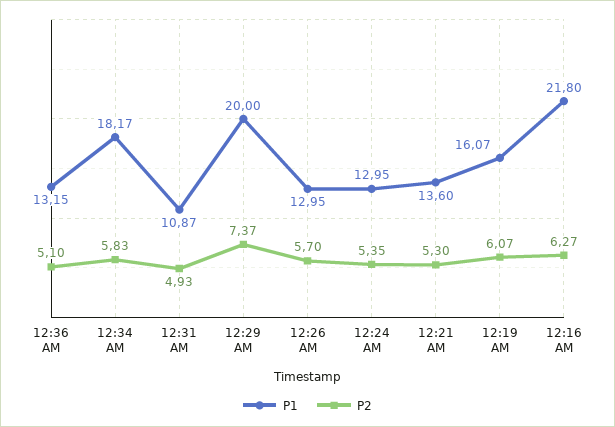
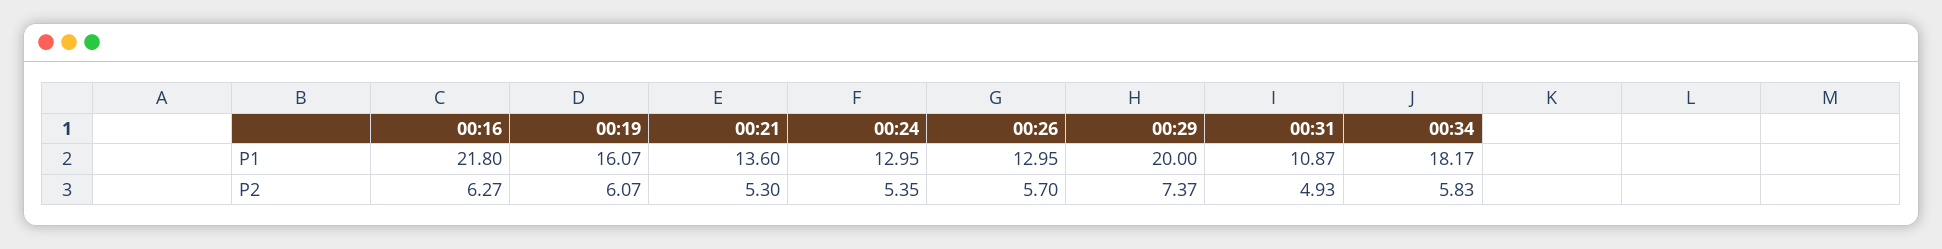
  {
    "P1": {
-     "12:36 AM": 13.15,
      "12:34 AM": 18.17,
      "12:31 AM": 10.87,
      "12:29 AM": 20,
      "12:26 AM": 12.95,
      "12:24 AM": 12.95,
      "12:21 AM": 13.6,
      "12:19 AM": 16.07,
      "12:16 AM": 21.8
    },
    "P2": {
-     "12:36 AM": 5.1,
      "12:34 AM": 5.83,
      "12:31 AM": 4.93,
      "12:29 AM": 7.37,
      "12:26 AM": 5.7,
      "12:24 AM": 5.35,
      "12:21 AM": 5.3,
      "12:19 AM": 6.07,
      "12:16 AM": 6.27
    }
  }

